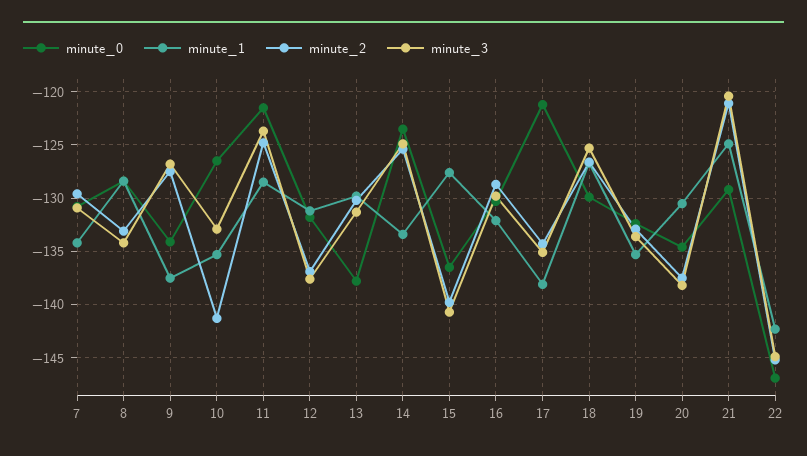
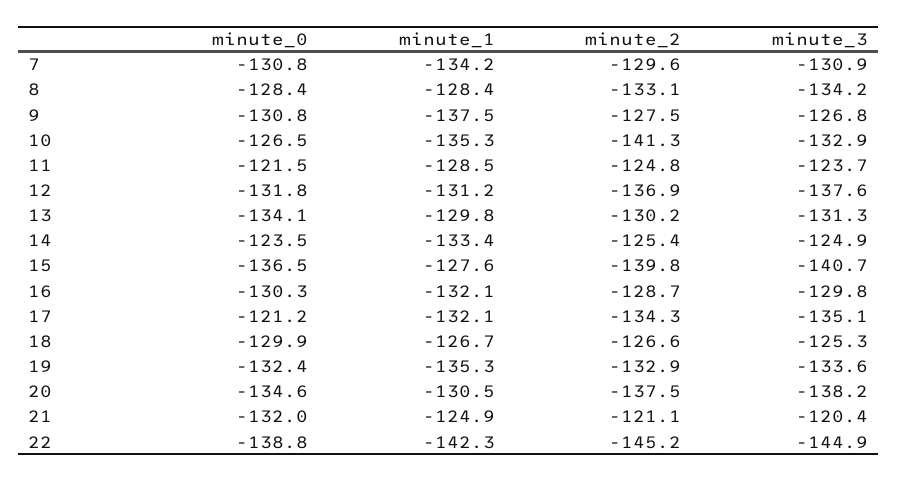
  {
    "minute_0": {
      "7": -130.8,
      "8": -128.4,
-     "9": -134,
+     "9": -130.8,
      "10": -126.5,
      "11": -121.5,
      "12": -131.8,
-     "13": -138,
+     "13": -134.1,
      "14": -123.5,
      "15": -136.5,
      "16": -130.3,
      "17": -121.2,
      "18": -129.9,
      "19": -132.4,
      "20": -134.6,
-     "21": -129,
+     "21": -132,
-     "22": -147
+     "22": -138.8
    },
    "minute_1": {
      "7": -134.2,
      "8": -128.4,
      "9": -137.5,
      "10": -135.3,
      "11": -128.5,
      "12": -131.2,
      "13": -129.8,
      "14": -133.4,
      "15": -127.6,
      "16": -132.1,
-     "17": -138,
+     "17": -132.1,
      "18": -126.7,
      "19": -135.3,
      "20": -130.5,
      "21": -124.9,
      "22": -142.3
    },
    "minute_2": {
      "7": -129.6,
      "8": -133.1,
      "9": -127.5,
      "10": -141.3,
      "11": -124.8,
      "12": -136.9,
      "13": -130.2,
      "14": -125.4,
      "15": -139.8,
      "16": -128.7,
      "17": -134.3,
      "18": -126.6,
      "19": -132.9,
      "20": -137.5,
      "21": -121.1,
      "22": -145.2
    },
    "minute_3": {
      "7": -130.9,
      "8": -134.2,
      "9": -126.8,
      "10": -132.9,
      "11": -123.7,
      "12": -137.6,
      "13": -131.3,
      "14": -124.9,
      "15": -140.7,
      "16": -129.8,
      "17": -135.1,
      "18": -125.3,
      "19": -133.6,
      "20": -138.2,
      "21": -120.4,
      "22": -144.9
    }
  }

